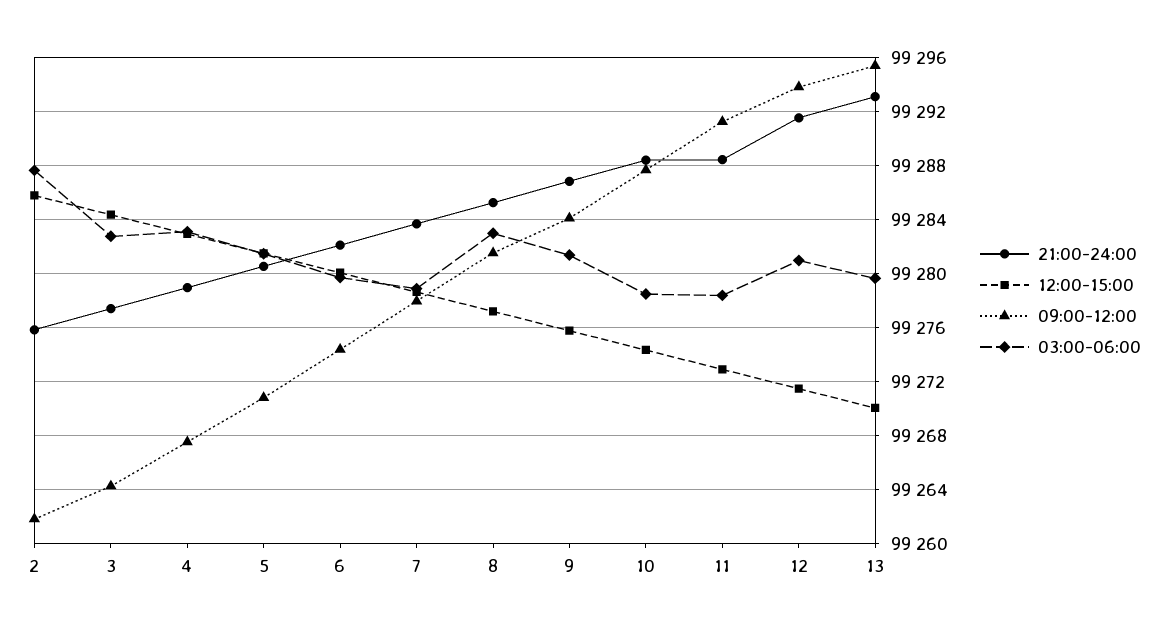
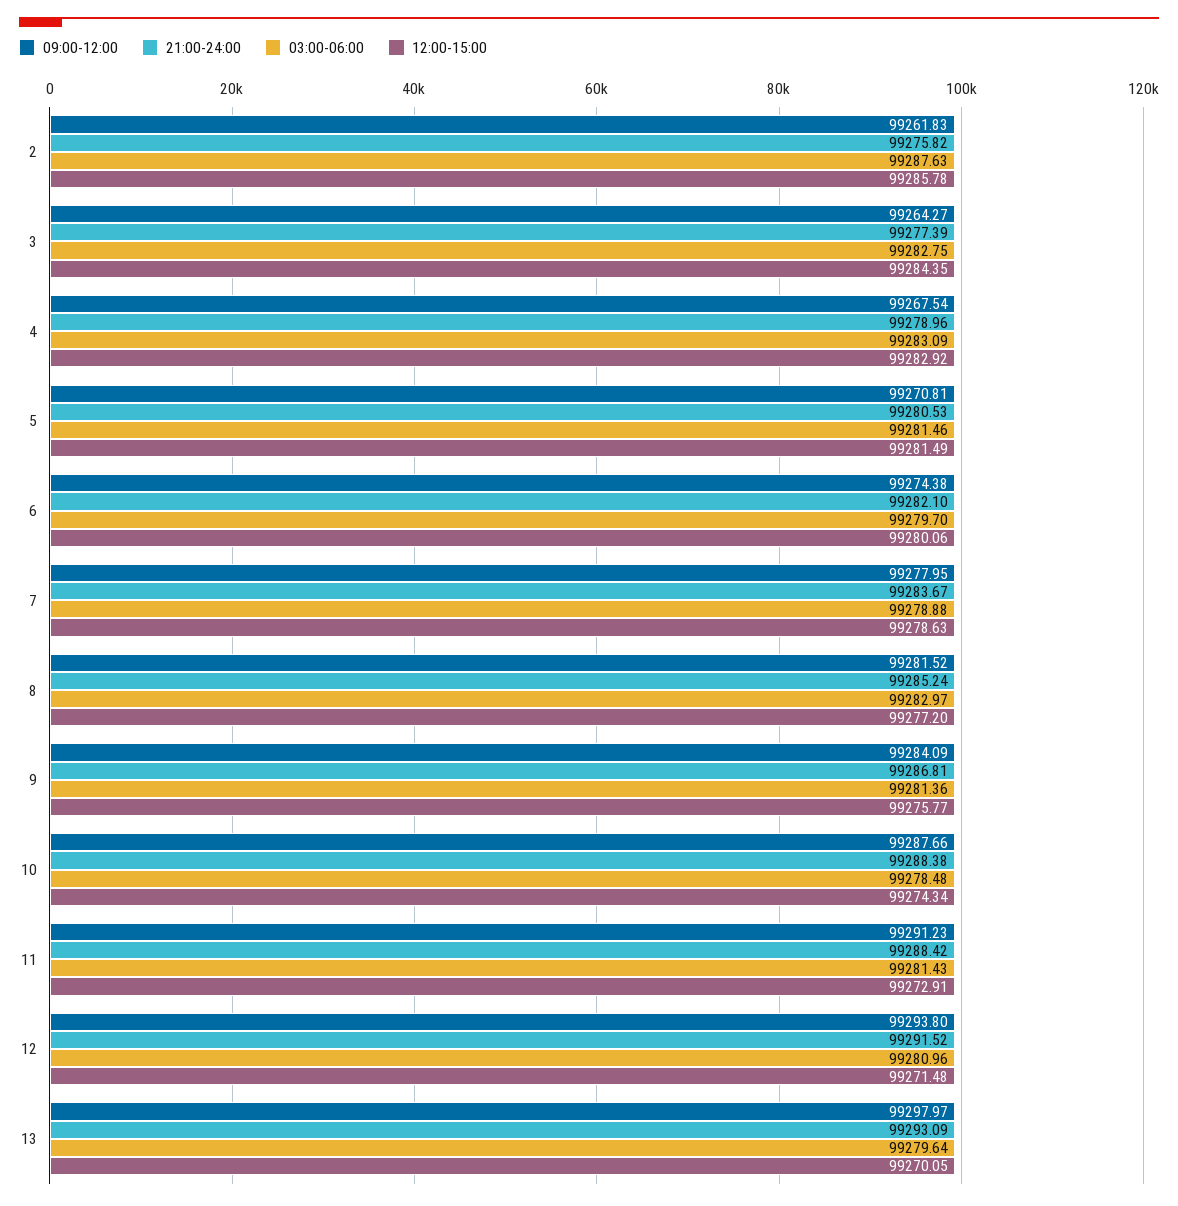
  {
    "21:00-24:00": {
      "2": 99275.82,
      "3": 99277.39,
      "4": 99278.96,
      "5": 99280.53,
      "6": 99282.1,
      "7": 99283.67,
      "8": 99285.24,
      "9": 99286.81,
      "10": 99288.38,
      "11": 99288.42,
      "12": 99291.52,
      "13": 99293.09
    },
    "12:00-15:00": {
      "2": 99285.78,
      "3": 99284.35,
      "4": 99282.92,
      "5": 99281.49,
      "6": 99280.06,
      "7": 99278.63,
      "8": 99277.2,
      "9": 99275.77,
      "10": 99274.34,
      "11": 99272.91,
      "12": 99271.48,
      "13": 99270.05
    },
    "09:00-12:00": {
      "2": 99261.83,
      "3": 99264.27,
      "4": 99267.54,
      "5": 99270.81,
      "6": 99274.38,
      "7": 99277.95,
      "8": 99281.52,
      "9": 99284.09,
      "10": 99287.66,
      "11": 99291.23,
      "12": 99293.8,
-     "13": 99295.5
+     "13": 99297.97
    },
    "03:00-06:00": {
      "2": 99287.63,
      "3": 99282.75,
      "4": 99283.09,
      "5": 99281.46,
      "6": 99279.7,
      "7": 99278.88,
      "8": 99282.97,
      "9": 99281.36,
      "10": 99278.48,
-     "11": 99278.5,
+     "11": 99281.43,
      "12": 99280.96,
      "13": 99279.64
    }
  }

